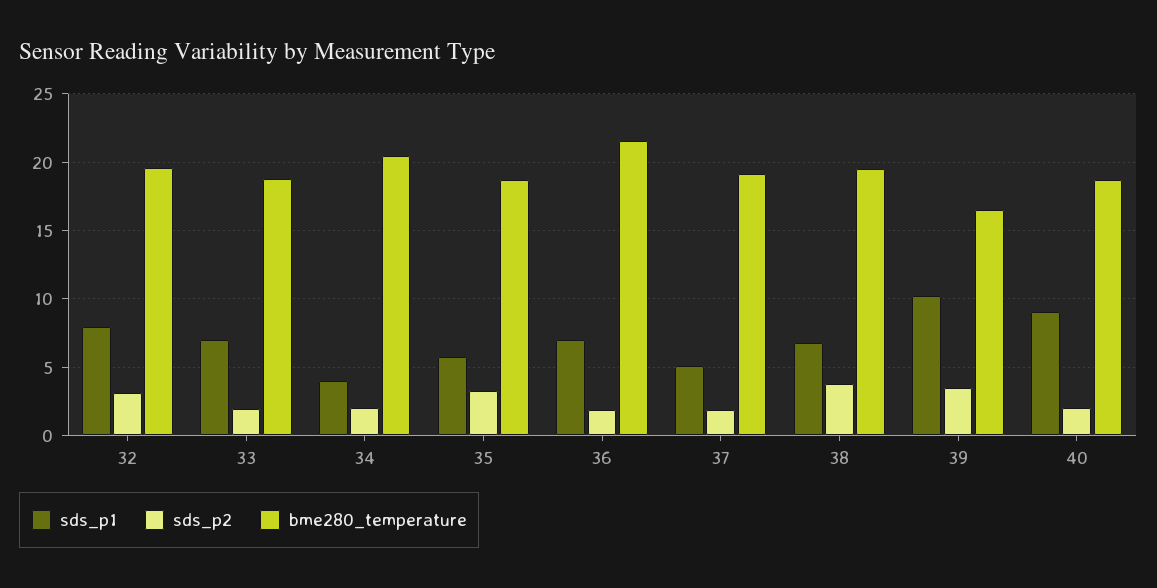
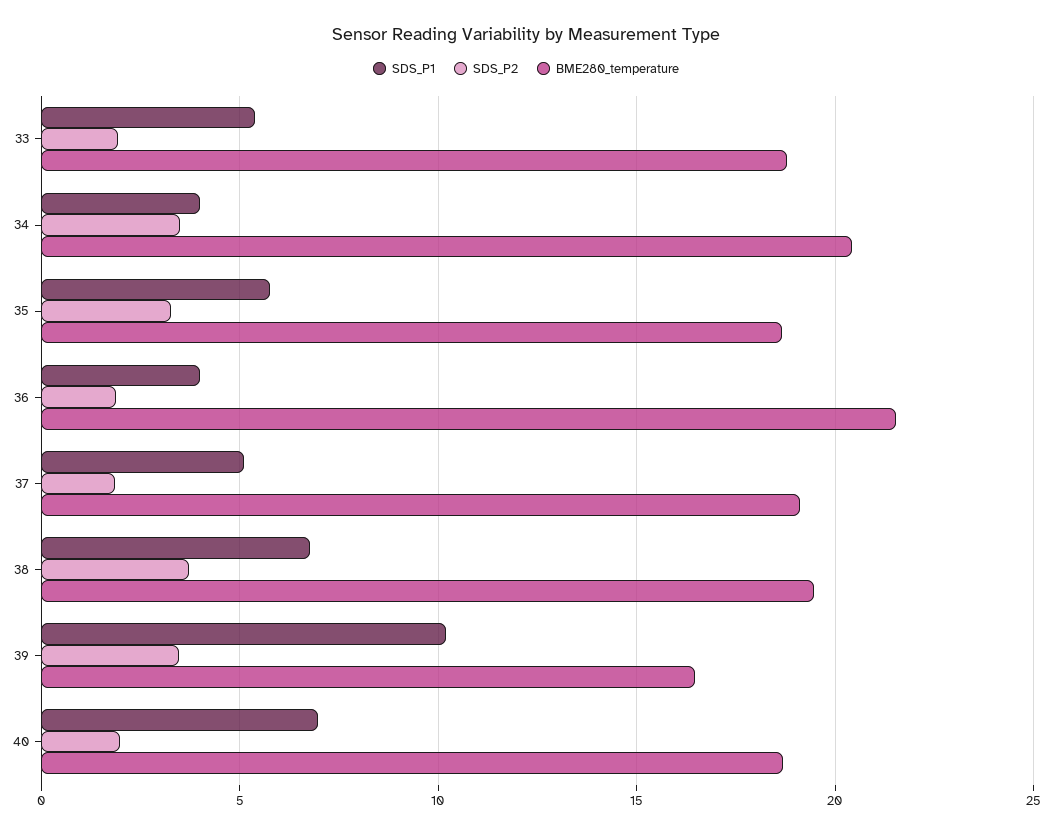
  {
    "sds_p1": {
-     "32": 8,
-     "33": 7,
+     "33": 5.5,
      "34": 4,
      "35": 6,
-     "36": 7,
+     "36": 4,
      "37": 5,
      "38": 7,
      "39": 10,
-     "40": 9
+     "40": 7
    },
    "sds_p2": {
-     "32": 3,
      "33": 2,
-     "34": 2,
+     "34": 3.5,
      "35": 3.5,
      "36": 2,
      "37": 2,
      "38": 3.5,
      "39": 3.5,
      "40": 2
    },
    "bme280_temperature": {
-     "32": 19.5,
      "33": 19,
      "34": 20.5,
      "35": 18.5,
      "36": 21.5,
      "37": 19,
      "38": 19.5,
      "39": 16.5,
      "40": 18.5
    }
  }

